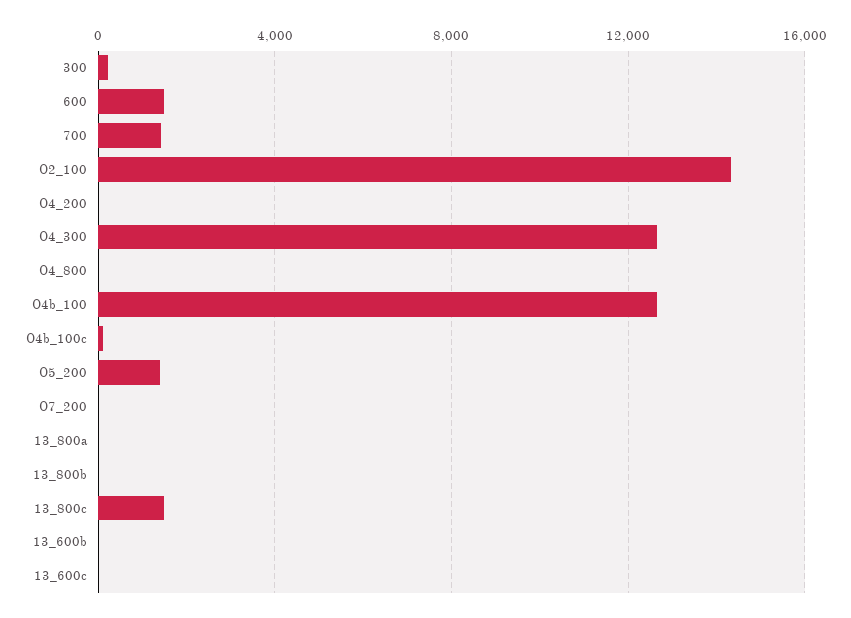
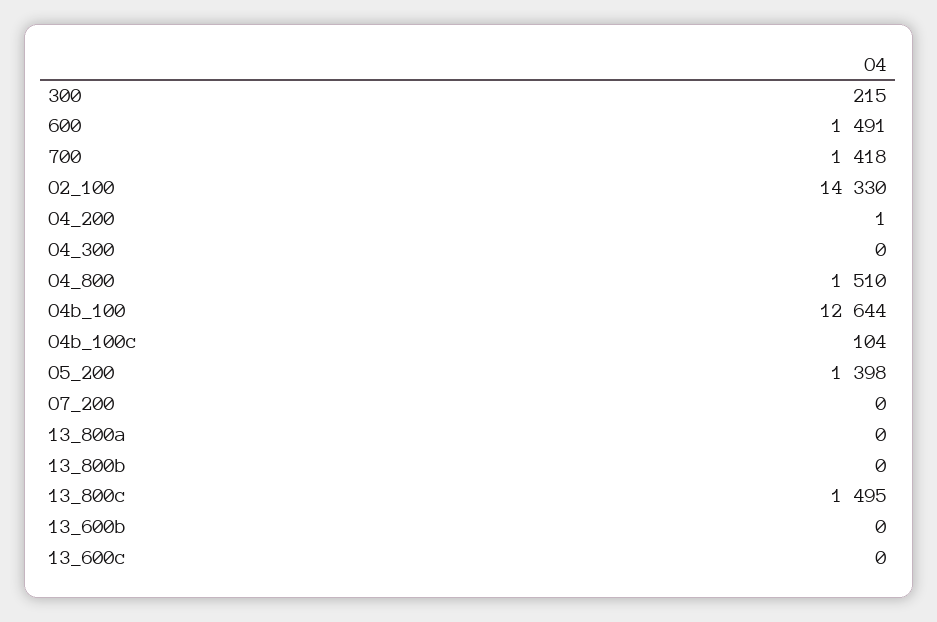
  {
    "300": 215,
    "600": 1491,
    "700": 1418,
    "О2_100": 14330,
    "О4_200": 1,
-   "О4_300": 12500,
+   "О4_300": 0,
-   "О4_800": 0,
+   "О4_800": 1510,
    "О4b_100": 12644,
    "О4b_100c": 104,
    "О5_200": 1398,
    "О7_200": 0,
    "13_800a": 0,
    "13_800b": 0,
    "13_800c": 1495,
    "13_600b": 0,
    "13_600c": 0
  }

